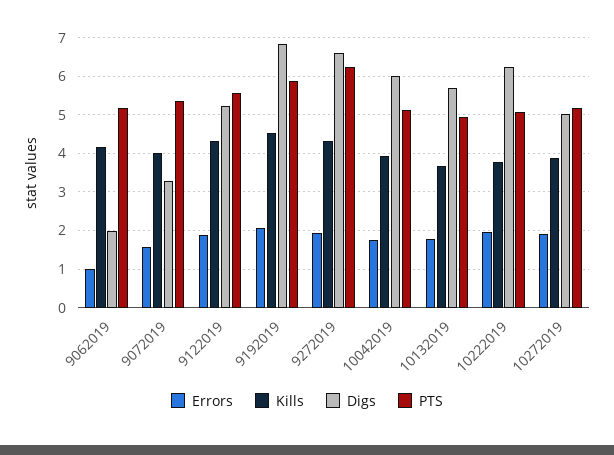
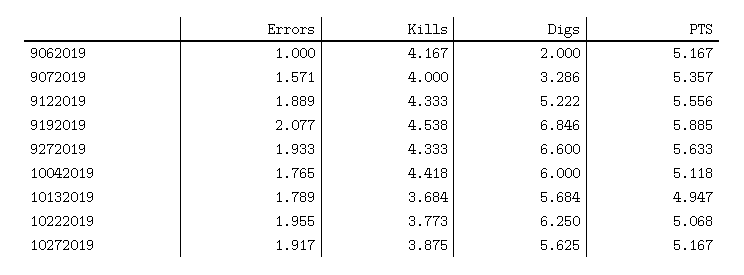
  {
    "Errors": {
      "9062019": 1,
      "9072019": 1.571,
      "9122019": 1.889,
      "9192019": 2.077,
      "9272019": 1.933,
      "10042019": 1.765,
      "10132019": 1.789,
      "10222019": 1.955,
      "10272019": 1.917
    },
    "Kills": {
      "9062019": 4.167,
      "9072019": 4,
      "9122019": 4.333,
      "9192019": 4.538,
      "9272019": 4.333,
-     "10042019": 4,
+     "10042019": 4.418,
      "10132019": 3.684,
      "10222019": 3.773,
      "10272019": 3.875
    },
    "Digs": {
      "9062019": 2,
      "9072019": 3.286,
      "9122019": 5.222,
      "9192019": 6.846,
      "9272019": 6.6,
      "10042019": 6,
      "10132019": 5.684,
      "10222019": 6.25,
-     "10272019": 5
+     "10272019": 5.625
    },
    "PTS": {
      "9062019": 5.167,
      "9072019": 5.357,
      "9122019": 5.556,
      "9192019": 5.885,
-     "9272019": 6.2,
+     "9272019": 5.633,
      "10042019": 5.118,
      "10132019": 4.947,
      "10222019": 5.068,
      "10272019": 5.167
    }
  }

